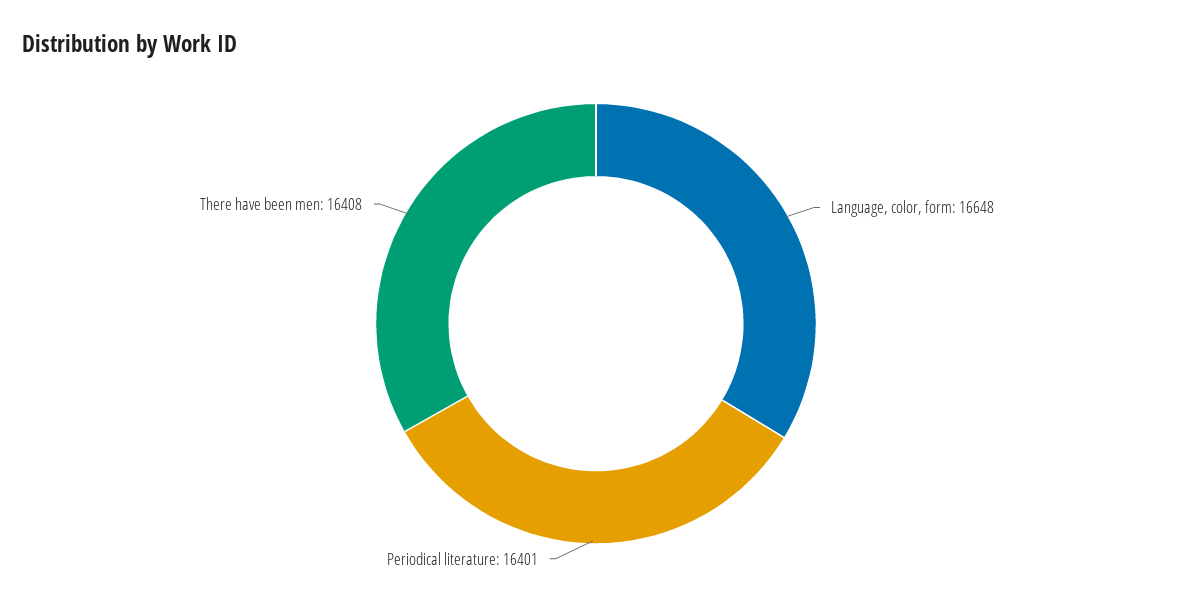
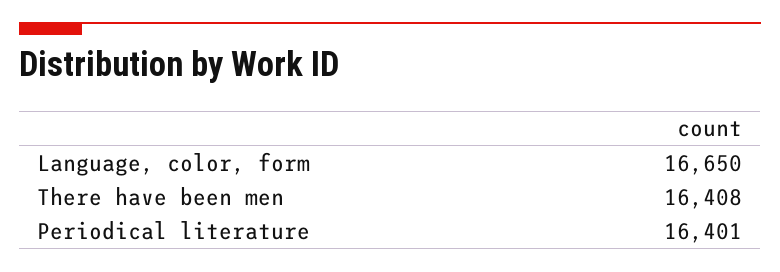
  {
-   "Language, color, form": 16648,
+   "Language, color, form": 16650,
    "Periodical literature": 16401,
    "There have been men": 16408
  }

